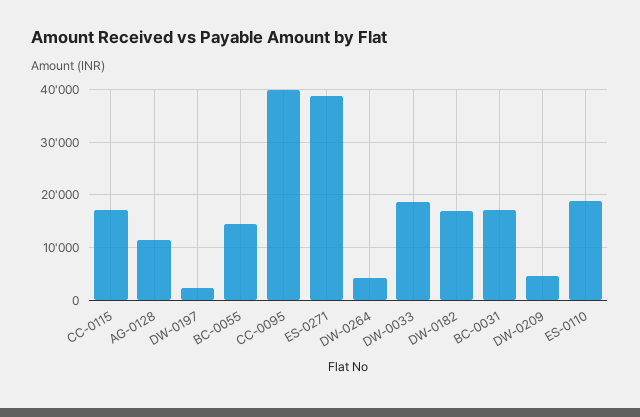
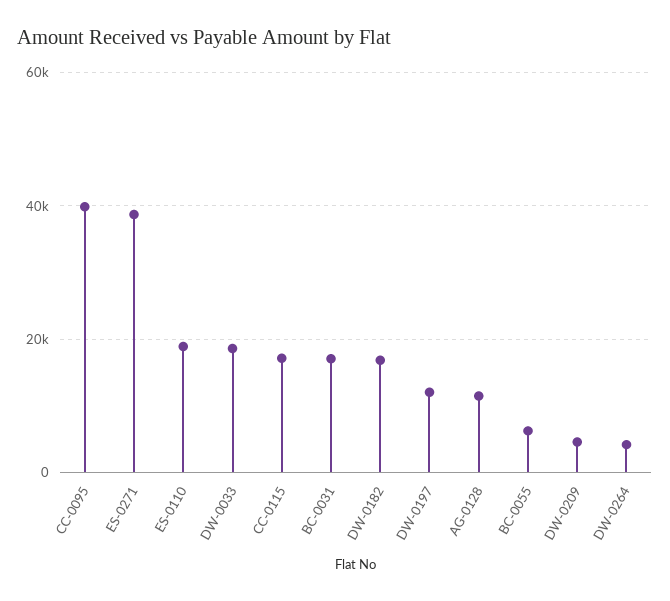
  {
    "CC-0115": 18000,
    "AG-0128": 12000,
-   "DW-0197": 2000,
+   "DW-0197": 12000,
-   "BC-0055": 14000,
+   "BC-0055": 6000,
    "CC-0095": 40000,
    "ES-0271": 38000,
    "DW-0264": 4000,
    "DW-0033": 18000,
    "DW-0182": 16000,
    "BC-0031": 18000,
    "DW-0209": 4000,
    "ES-0110": 18000
  }

